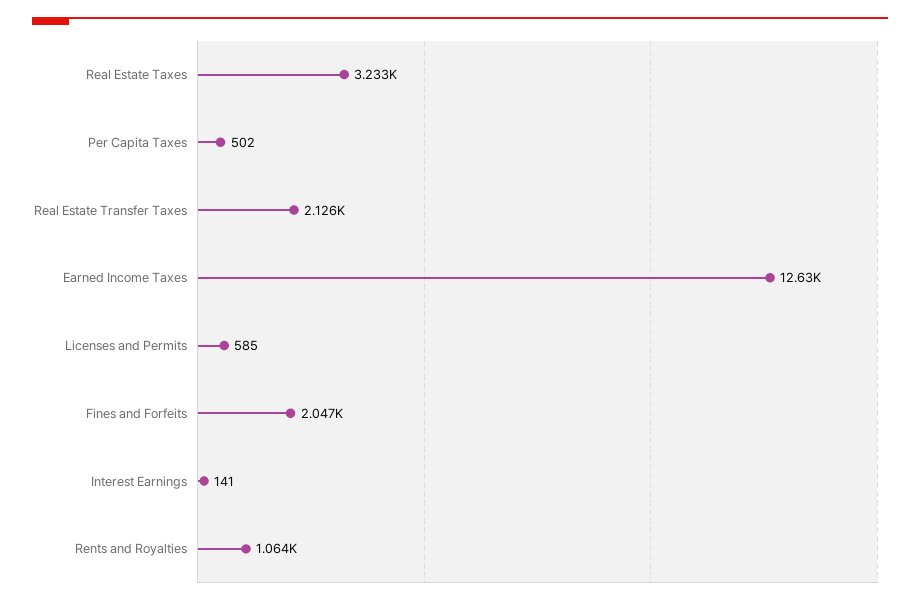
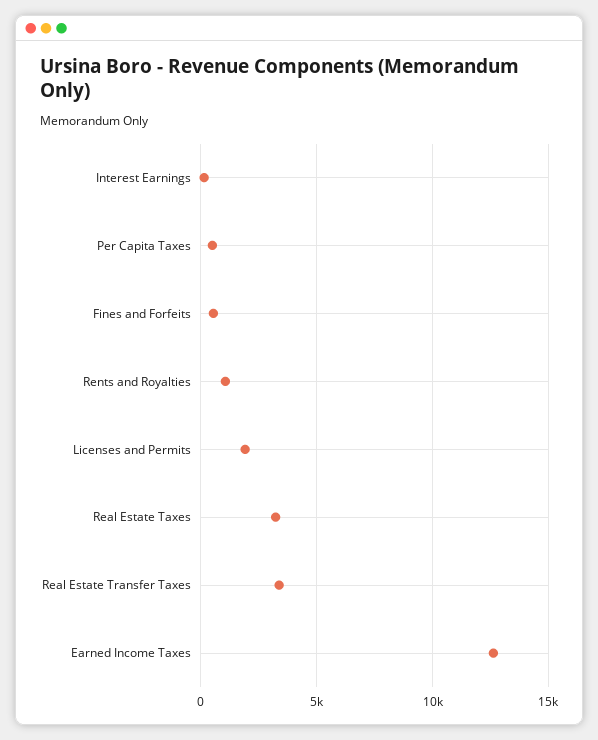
  {
    "Real Estate Taxes": 3233,
    "Per Capita Taxes": 502,
-   "Real Estate Transfer Taxes": 2126,
+   "Real Estate Transfer Taxes": 3500,
    "Earned Income Taxes": 12630,
-   "Licenses and Permits": 585,
+   "Licenses and Permits": 2000,
-   "Fines and Forfeits": 2047,
+   "Fines and Forfeits": 500,
    "Interest Earnings": 141,
    "Rents and Royalties": 1064
  }

